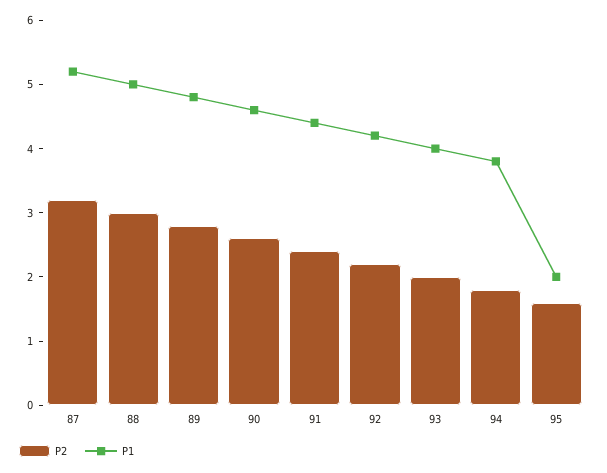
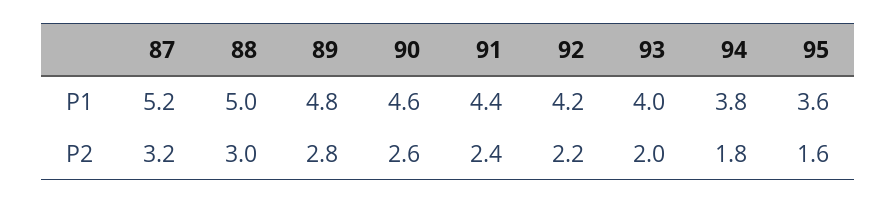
  {
    "P2": {
      "87": 3.2,
      "88": 3,
      "89": 2.8,
      "90": 2.6,
      "91": 2.4,
      "92": 2.2,
      "93": 2,
      "94": 1.8,
      "95": 1.6
    },
    "P1": {
      "87": 5.2,
      "88": 5,
      "89": 4.8,
      "90": 4.6,
      "91": 4.4,
      "92": 4.2,
      "93": 4,
      "94": 3.8,
-     "95": 2
+     "95": 3.6
    }
  }

